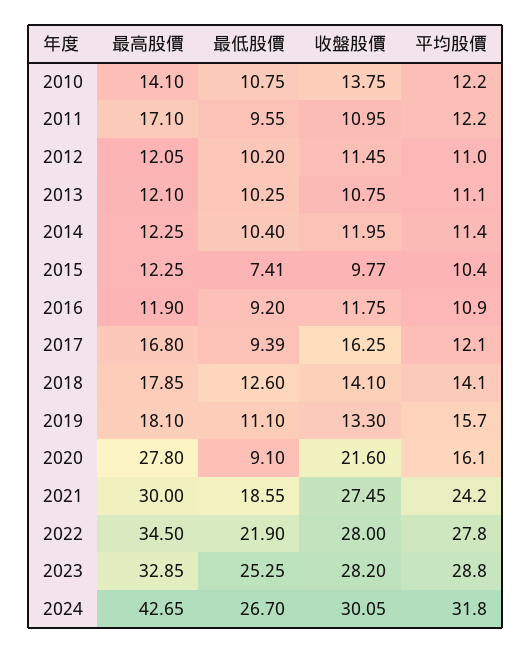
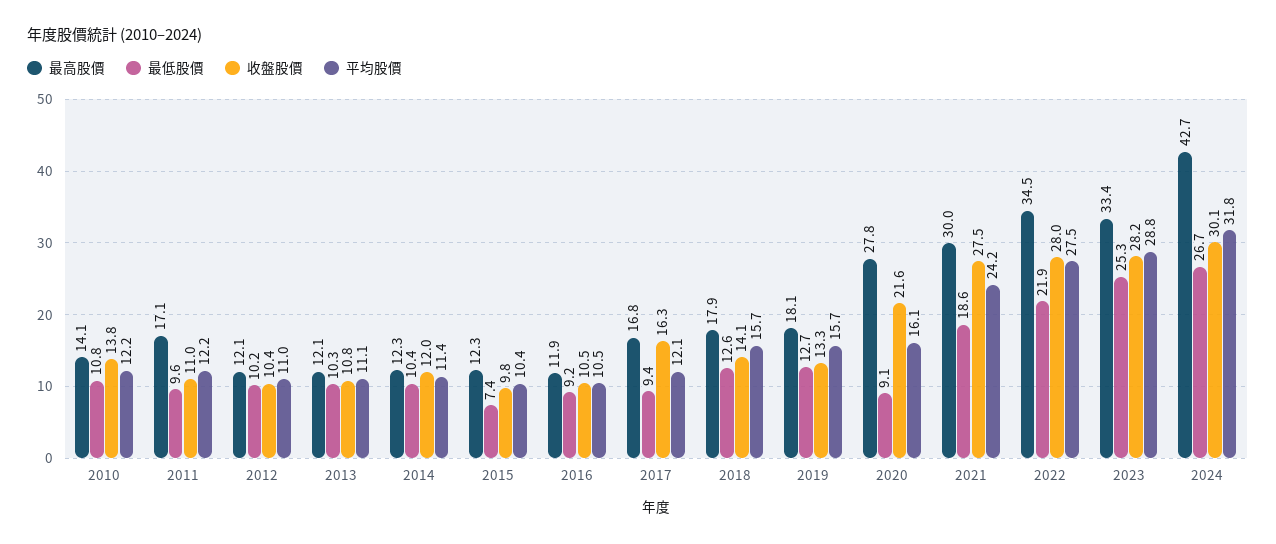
  {
    "最高股價": {
      "2010": 14.1,
      "2011": 17.1,
      "2012": 12.05,
      "2013": 12.1,
      "2014": 12.25,
      "2015": 12.25,
      "2016": 11.9,
      "2017": 16.8,
      "2018": 17.85,
      "2019": 18.1,
      "2020": 27.8,
      "2021": 30,
      "2022": 34.5,
-     "2023": 32.85,
+     "2023": 33.4,
      "2024": 42.65
    },
    "最低股價": {
      "2010": 10.75,
      "2011": 9.55,
      "2012": 10.2,
      "2013": 10.25,
      "2014": 10.4,
      "2015": 7.41,
      "2016": 9.2,
      "2017": 9.39,
      "2018": 12.6,
-     "2019": 11.1,
+     "2019": 12.7,
      "2020": 9.1,
      "2021": 18.55,
      "2022": 21.9,
      "2023": 25.25,
      "2024": 26.7
    },
    "收盤股價": {
      "2010": 13.75,
      "2011": 10.95,
-     "2012": 11.45,
+     "2012": 10.4,
      "2013": 10.75,
      "2014": 11.95,
      "2015": 9.77,
-     "2016": 11.75,
+     "2016": 10.5,
      "2017": 16.25,
      "2018": 14.1,
      "2019": 13.3,
      "2020": 21.6,
      "2021": 27.45,
      "2022": 28,
      "2023": 28.2,
      "2024": 30.05
    },
    "平均股價": {
      "2010": 12.2,
      "2011": 12.2,
      "2012": 11,
      "2013": 11.1,
      "2014": 11.4,
      "2015": 10.4,
-     "2016": 10.9,
+     "2016": 10.5,
      "2017": 12.1,
-     "2018": 14.1,
+     "2018": 15.7,
      "2019": 15.7,
      "2020": 16.1,
      "2021": 24.2,
-     "2022": 27.8,
+     "2022": 27.5,
      "2023": 28.8,
      "2024": 31.8
    }
  }

